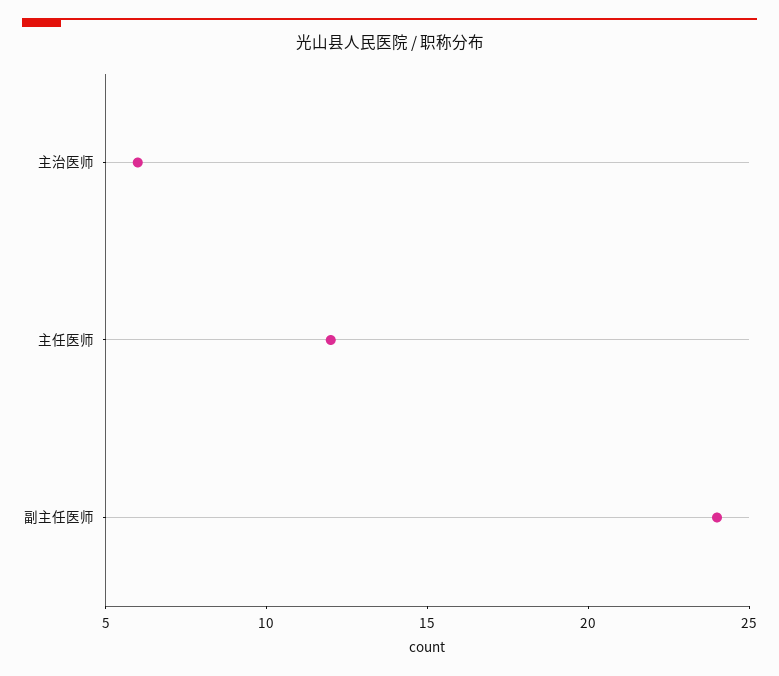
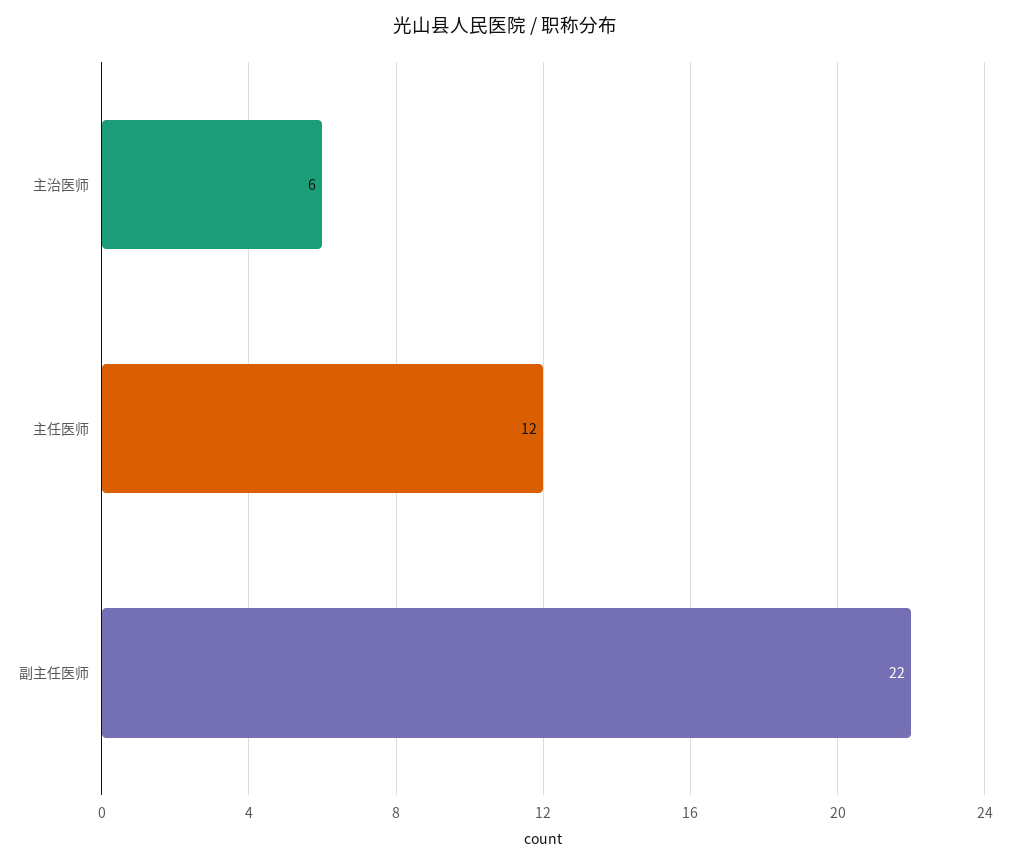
  {
    "主治医师": 6,
    "主任医师": 12,
-   "副主任医师": 24
+   "副主任医师": 22
  }

